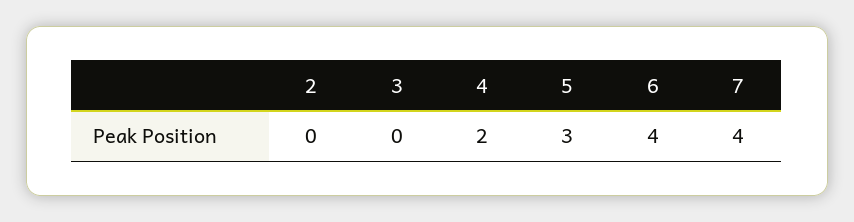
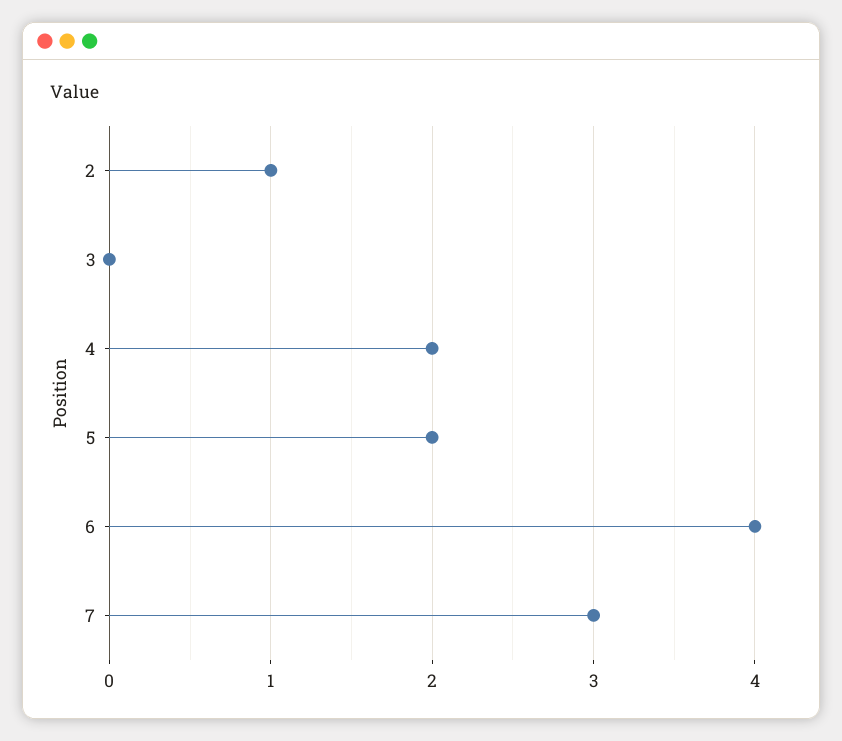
  {
-   "2": 0,
+   "2": 1,
    "3": 0,
    "4": 2,
-   "5": 3,
+   "5": 2,
    "6": 4,
-   "7": 4
+   "7": 3
  }

